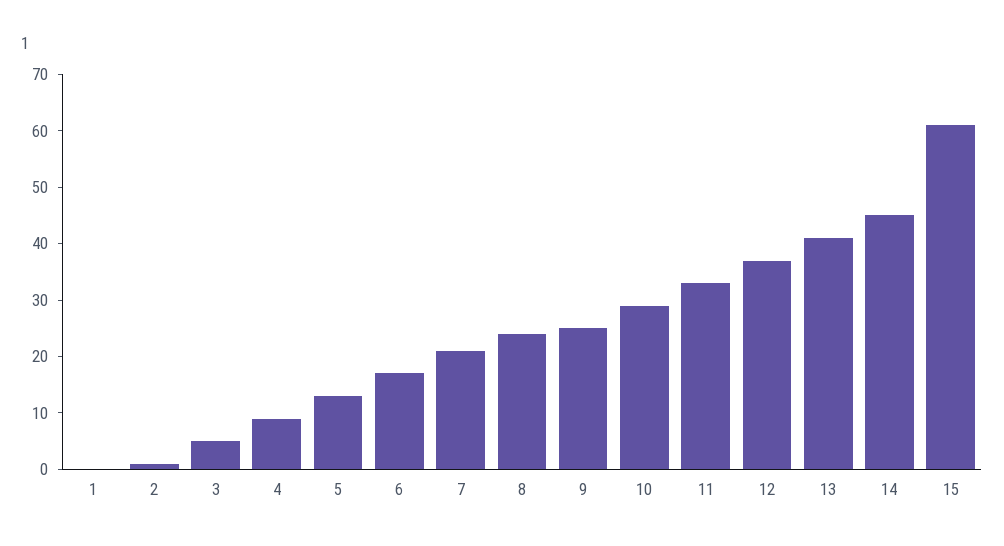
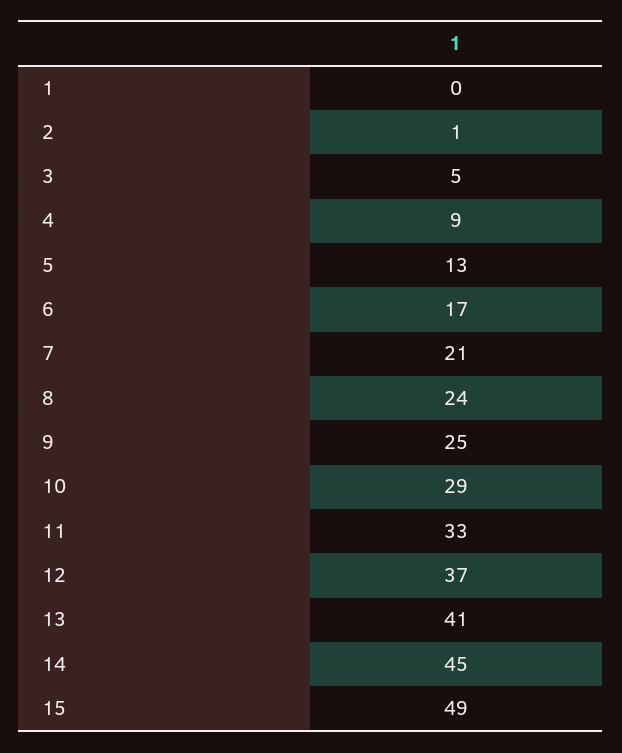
  {
    "1": 0,
    "2": 1,
    "3": 5,
    "4": 9,
    "5": 13,
    "6": 17,
    "7": 21,
    "8": 24,
    "9": 25,
    "10": 29,
    "11": 33,
    "12": 37,
    "13": 41,
    "14": 45,
-   "15": 60
+   "15": 49
  }

